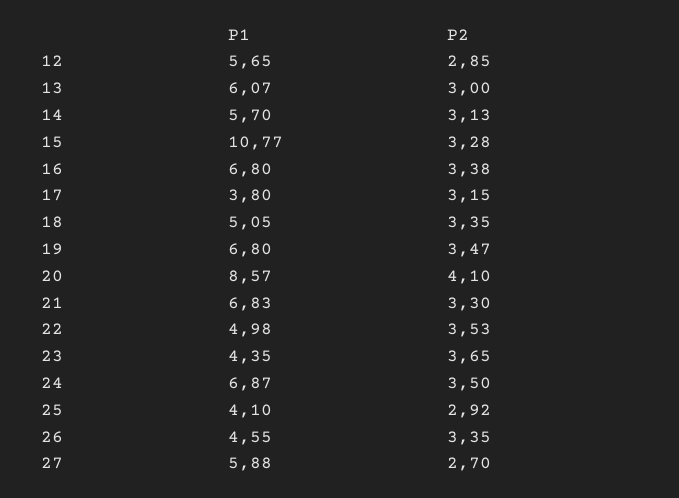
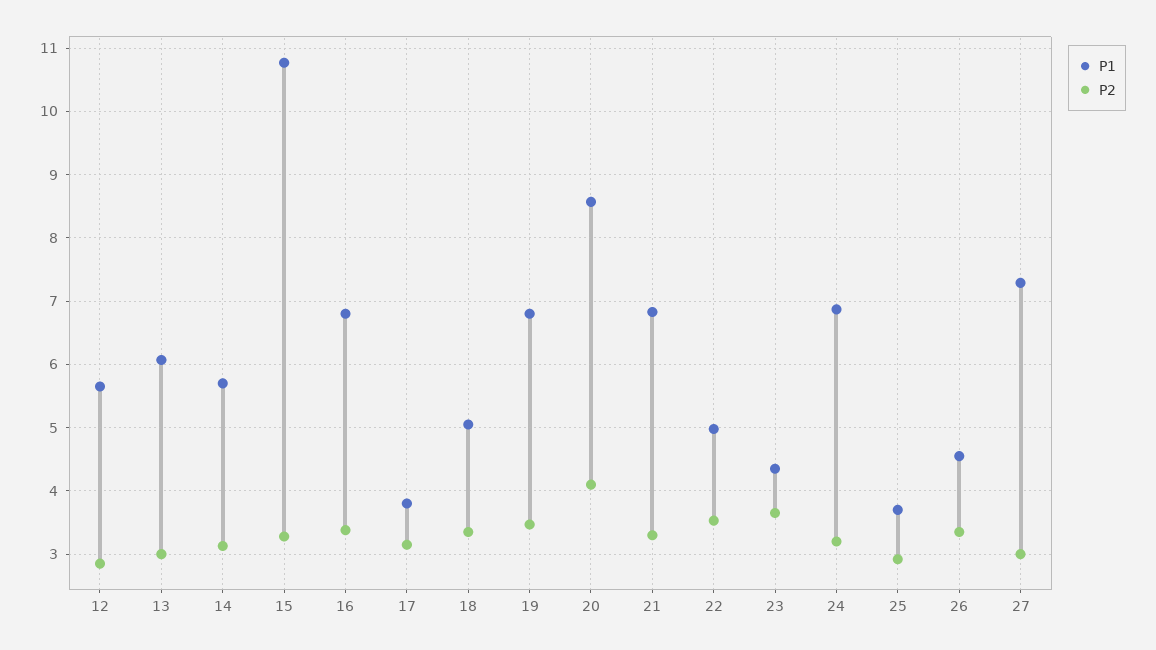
  {
    "P1": {
      "12": 5.65,
      "13": 6.07,
      "14": 5.7,
      "15": 10.77,
      "16": 6.8,
      "17": 3.8,
      "18": 5.05,
      "19": 6.8,
      "20": 8.57,
      "21": 6.83,
      "22": 4.98,
      "23": 4.35,
      "24": 6.87,
-     "25": 4.1,
+     "25": 3.7,
      "26": 4.55,
-     "27": 5.88
+     "27": 7.3
    },
    "P2": {
      "12": 2.85,
      "13": 3,
      "14": 3.13,
      "15": 3.28,
      "16": 3.38,
      "17": 3.15,
      "18": 3.35,
      "19": 3.47,
      "20": 4.1,
      "21": 3.3,
      "22": 3.53,
      "23": 3.65,
-     "24": 3.5,
+     "24": 3.2,
      "25": 2.92,
      "26": 3.35,
-     "27": 2.7
+     "27": 3
    }
  }

